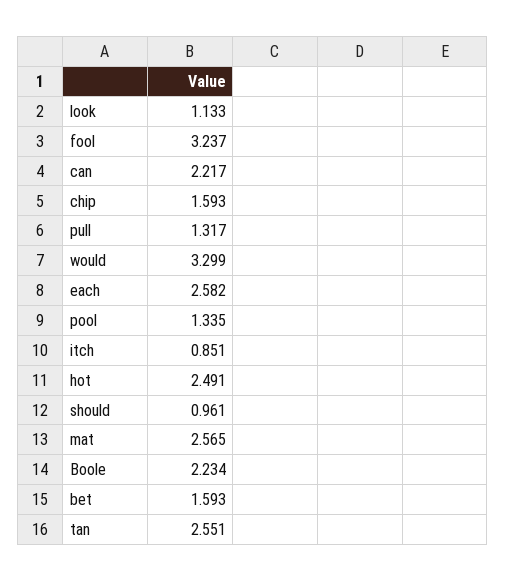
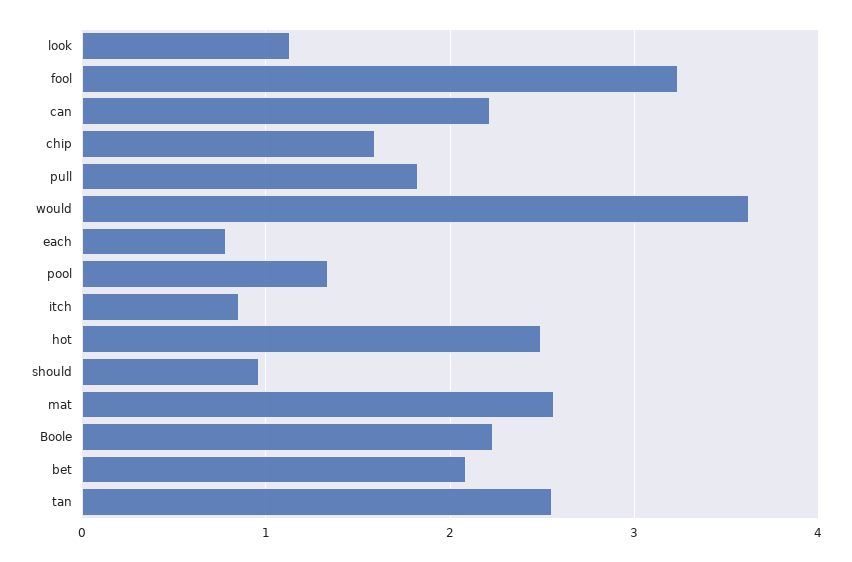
  {
    "look": 1.133,
    "fool": 3.237,
    "can": 2.217,
    "chip": 1.593,
-   "pull": 1.317,
+   "pull": 1.8,
-   "would": 3.299,
+   "would": 3.6,
-   "each": 2.582,
+   "each": 0.8,
    "pool": 1.335,
    "itch": 0.851,
    "hot": 2.491,
    "should": 0.961,
    "mat": 2.565,
    "Boole": 2.234,
-   "bet": 1.593,
+   "bet": 2.1,
    "tan": 2.551
  }

